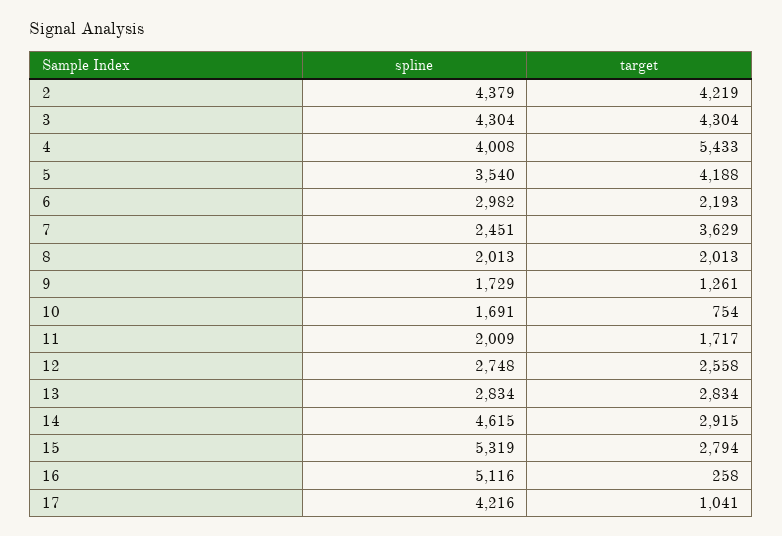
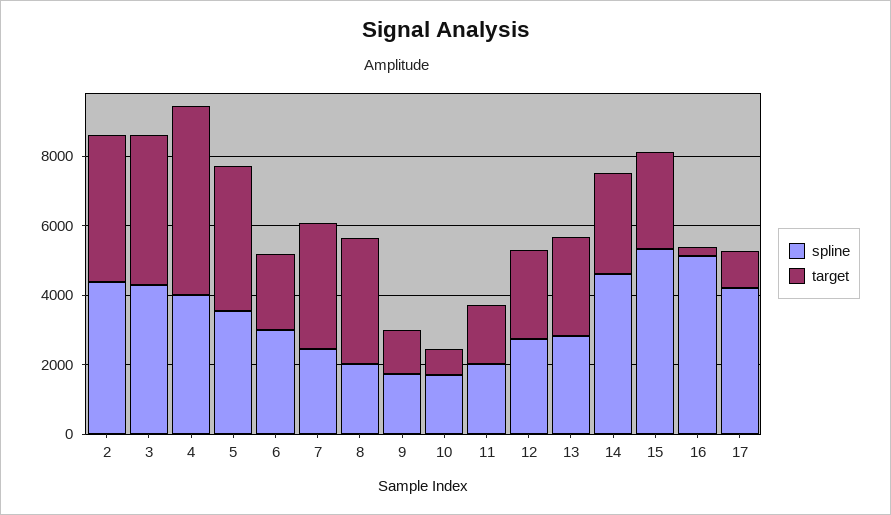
  {
    "spline": {
      "2": 4379,
      "3": 4304,
      "4": 4008,
      "5": 3540,
      "6": 2982,
      "7": 2451,
      "8": 2013,
      "9": 1729,
      "10": 1691,
      "11": 2009,
      "12": 2748,
      "13": 2834,
      "14": 4615,
      "15": 5319,
      "16": 5116,
      "17": 4216
    },
    "target": {
      "2": 4219,
      "3": 4304,
      "4": 5433,
      "5": 4188,
      "6": 2193,
      "7": 3629,
-     "8": 2013,
+     "8": 3500,
      "9": 1261,
      "10": 754,
      "11": 1717,
      "12": 2558,
      "13": 2834,
      "14": 2915,
      "15": 2794,
      "16": 258,
      "17": 1041
    }
  }

